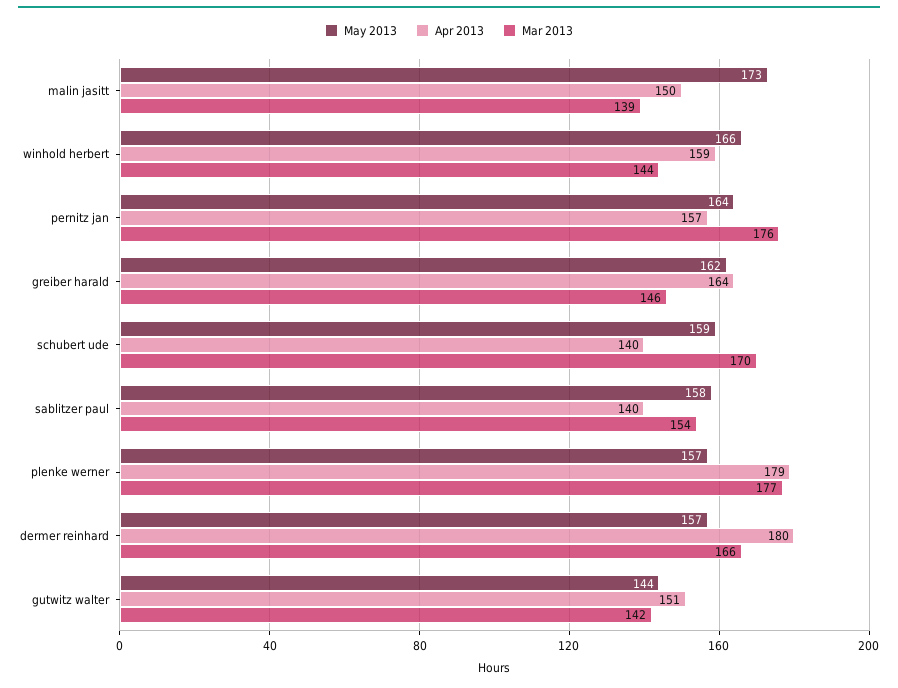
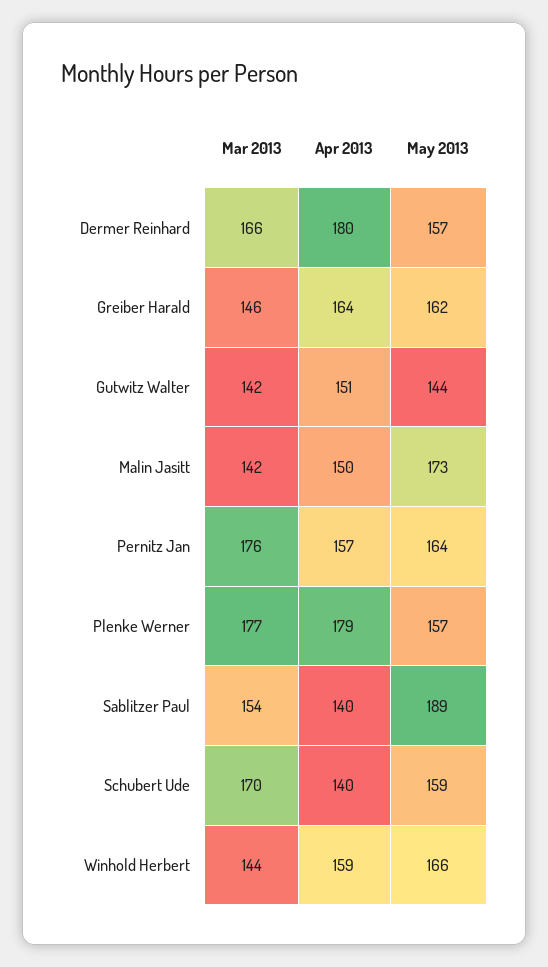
  {
    "May 2013": {
      "malin jasitt": 173,
      "winhold herbert": 166,
      "pernitz jan": 164,
      "greiber harald": 162,
      "schubert ude": 159,
-     "sablitzer paul": 158,
+     "sablitzer paul": 189,
      "plenke werner": 157,
      "dermer reinhard": 157,
      "gutwitz walter": 144
    },
    "Apr 2013": {
      "malin jasitt": 150,
      "winhold herbert": 159,
      "pernitz jan": 157,
      "greiber harald": 164,
      "schubert ude": 140,
      "sablitzer paul": 140,
      "plenke werner": 179,
      "dermer reinhard": 180,
      "gutwitz walter": 151
    },
    "Mar 2013": {
-     "malin jasitt": 139,
+     "malin jasitt": 142,
      "winhold herbert": 144,
      "pernitz jan": 176,
      "greiber harald": 146,
      "schubert ude": 170,
      "sablitzer paul": 154,
      "plenke werner": 177,
      "dermer reinhard": 166,
      "gutwitz walter": 142
    }
  }

